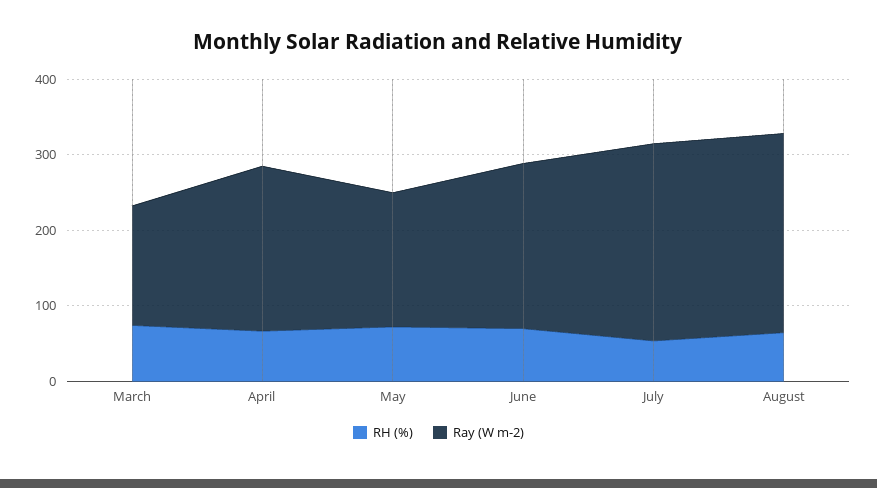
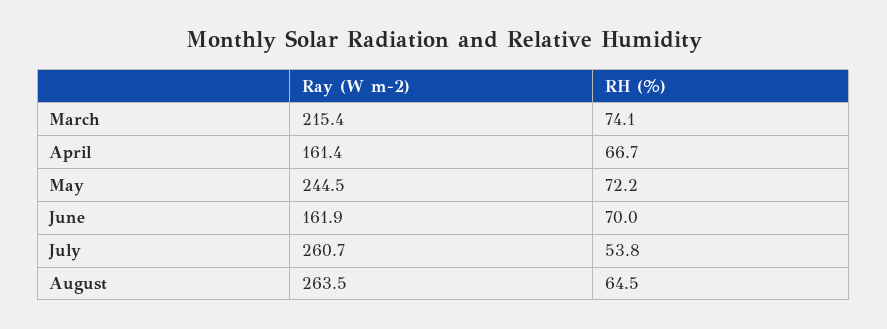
  {
    "RH (%)": {
      "March": 74.1,
      "April": 66.7,
      "May": 72.2,
      "June": 70,
      "July": 53.8,
      "August": 64.5
    },
    "Ray (W m-2)": {
-     "March": 160,
+     "March": 215.4,
-     "April": 220,
+     "April": 161.4,
-     "May": 180,
+     "May": 244.5,
-     "June": 220,
+     "June": 161.9,
      "July": 260.7,
      "August": 263.5
    }
  }

